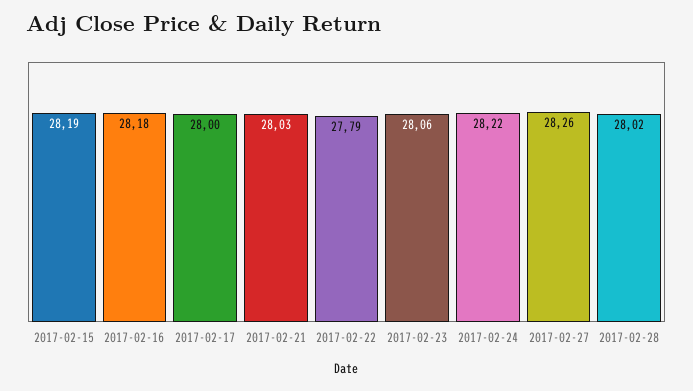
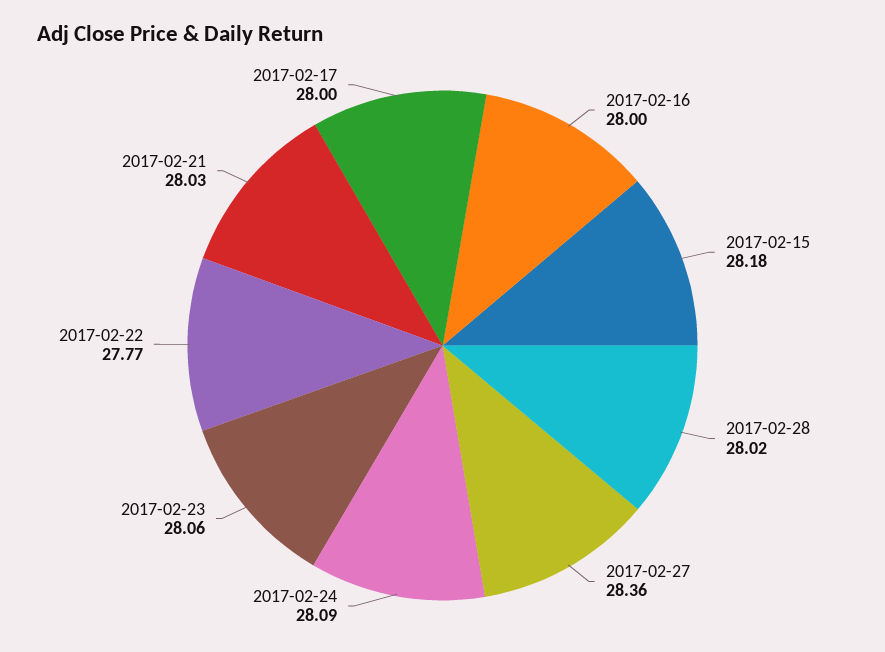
  {
-   "2017-02-15": 28.19,
+   "2017-02-15": 28.18,
-   "2017-02-16": 28.18,
+   "2017-02-16": 28,
    "2017-02-17": 28,
    "2017-02-21": 28.03,
-   "2017-02-22": 27.79,
+   "2017-02-22": 27.77,
    "2017-02-23": 28.06,
-   "2017-02-24": 28.22,
+   "2017-02-24": 28.09,
-   "2017-02-27": 28.26,
+   "2017-02-27": 28.36,
    "2017-02-28": 28.02
  }

